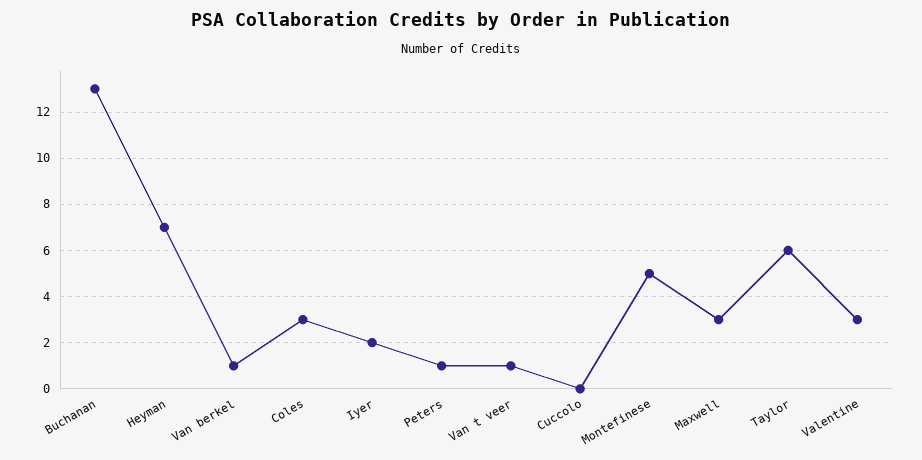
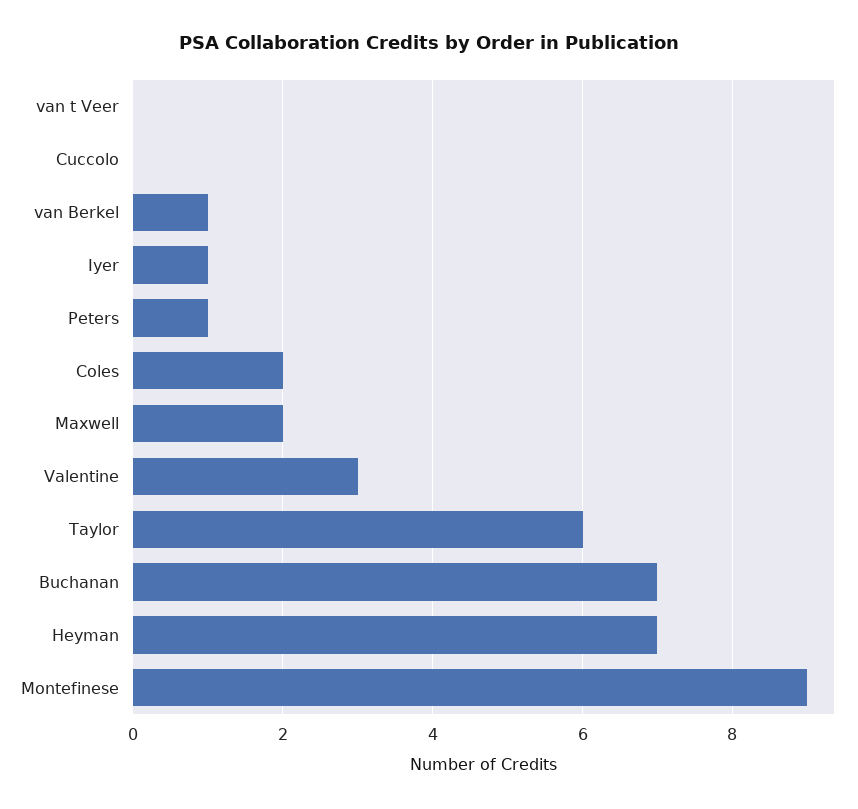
  {
-   "Buchanan": 13,
+   "Buchanan": 7,
    "Heyman": 7,
    "Van berkel": 1,
-   "Coles": 3,
+   "Coles": 2,
-   "Iyer": 2,
+   "Iyer": 1,
    "Peters": 1,
-   "Van t veer": 1,
+   "Van t veer": 0,
    "Cuccolo": 0,
-   "Montefinese": 5,
+   "Montefinese": 9,
-   "Maxwell": 3,
+   "Maxwell": 2,
    "Taylor": 6,
    "Valentine": 3
  }

